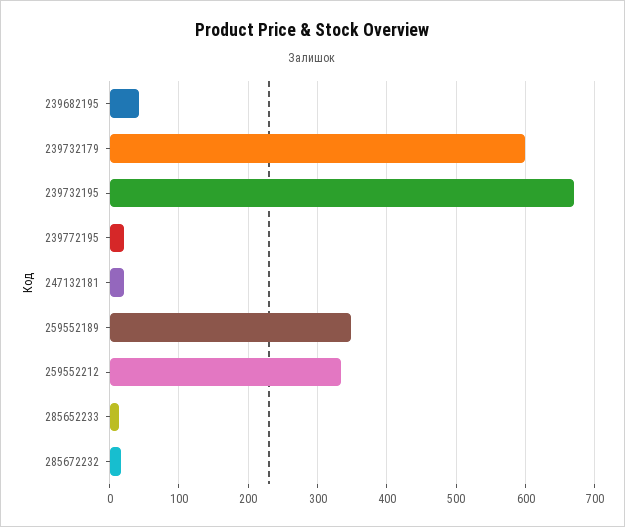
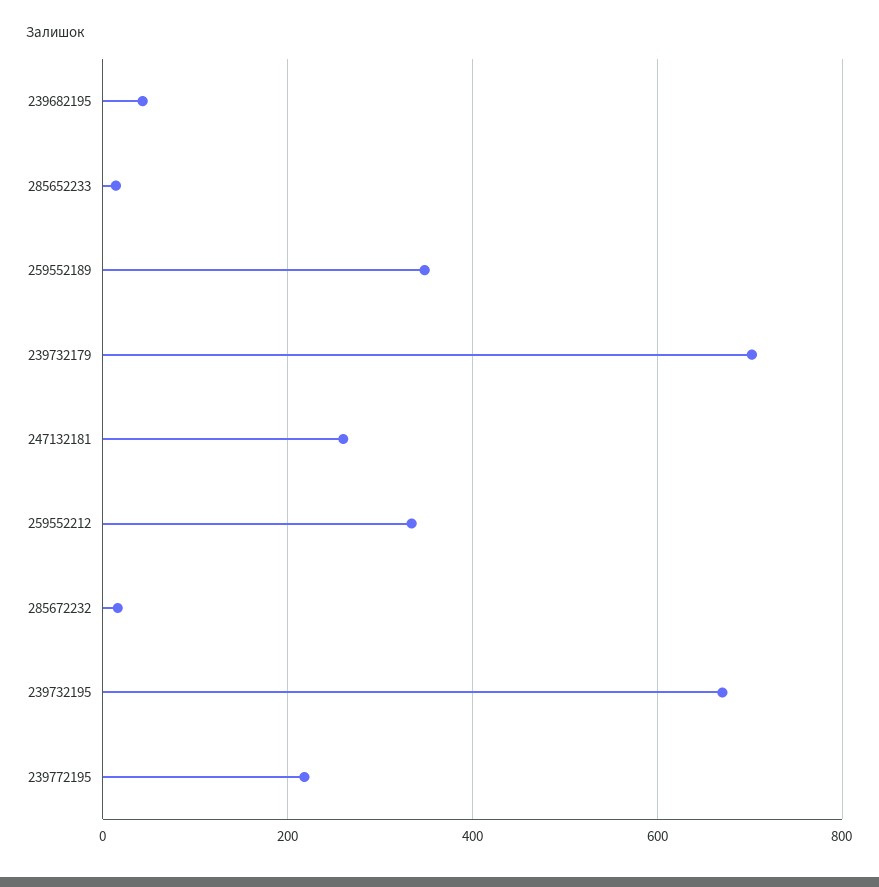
  {
    "239682195": 40,
-   "239732179": 600,
+   "239732179": 700,
    "239732195": 670,
-   "239772195": 20,
+   "239772195": 220,
-   "247132181": 20,
+   "247132181": 260,
    "259552189": 350,
    "259552212": 330,
    "285652233": 10,
    "285672232": 20
  }

